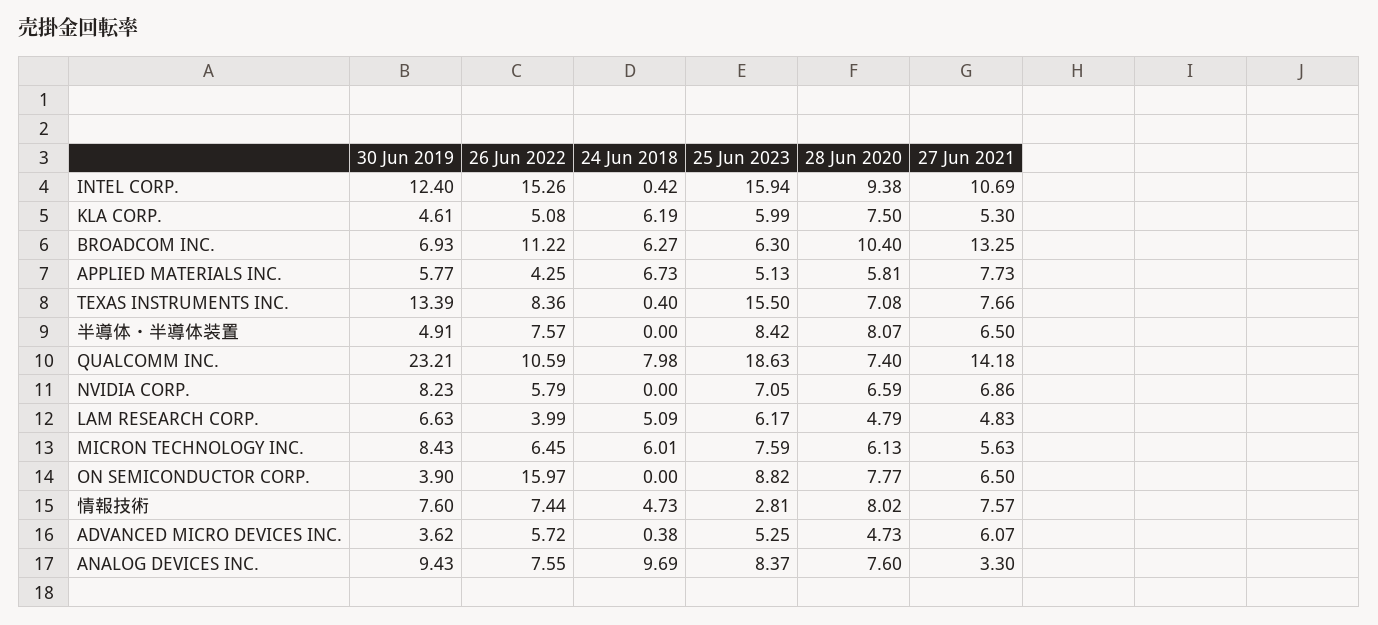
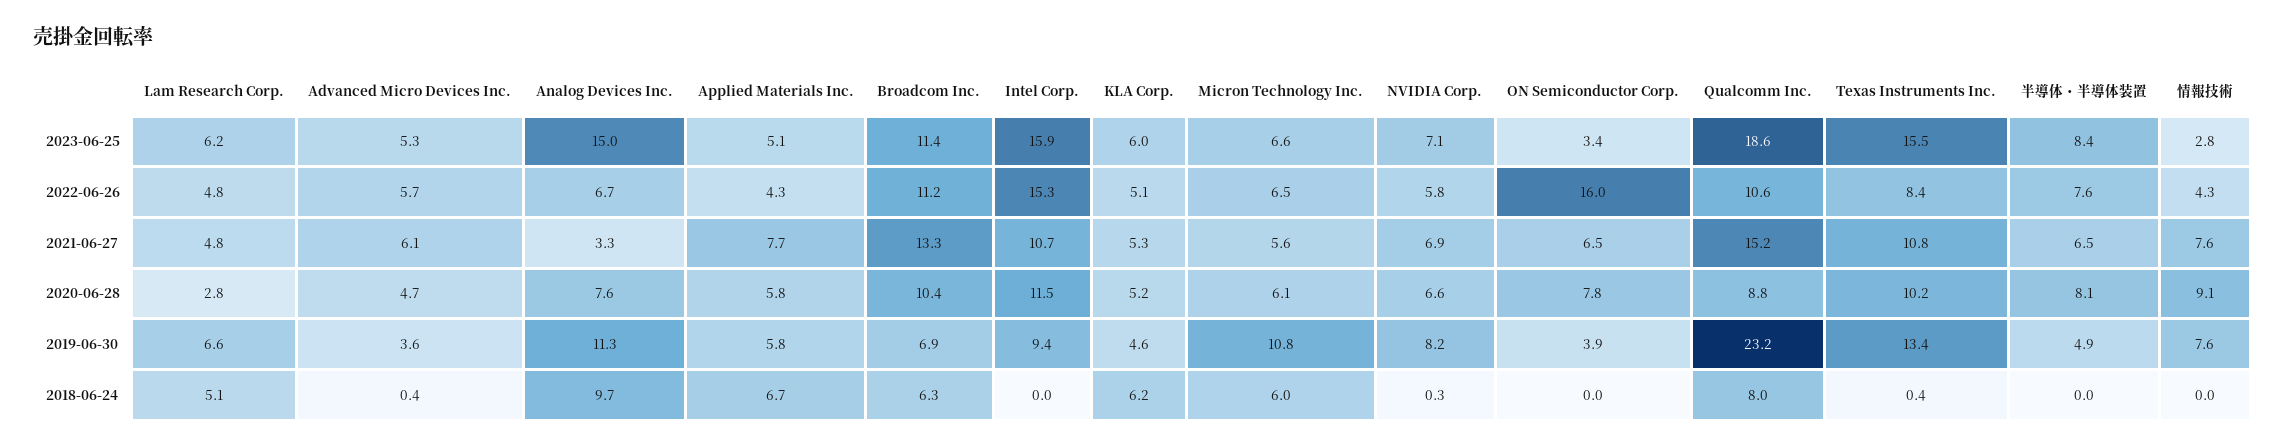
  {
    "30 Jun 2019": {
-     "INTEL CORP.": 12.4,
+     "INTEL CORP.": 9.4,
      "KLA CORP.": 4.61,
      "BROADCOM INC.": 6.93,
      "APPLIED MATERIALS INC.": 5.77,
      "TEXAS INSTRUMENTS INC.": 13.39,
      "半導体・半導体装置": 4.91,
      "QUALCOMM INC.": 23.21,
      "NVIDIA CORP.": 8.23,
      "LAM RESEARCH CORP.": 6.63,
-     "MICRON TECHNOLOGY INC.": 8.43,
+     "MICRON TECHNOLOGY INC.": 10.8,
      "ON SEMICONDUCTOR CORP.": 3.9,
      "情報技術": 7.6,
      "ADVANCED MICRO DEVICES INC.": 3.62,
-     "ANALOG DEVICES INC.": 9.43
+     "ANALOG DEVICES INC.": 11.3
    },
    "26 Jun 2022": {
      "INTEL CORP.": 15.26,
      "KLA CORP.": 5.08,
      "BROADCOM INC.": 11.22,
      "APPLIED MATERIALS INC.": 4.25,
      "TEXAS INSTRUMENTS INC.": 8.36,
      "半導体・半導体装置": 7.57,
      "QUALCOMM INC.": 10.59,
      "NVIDIA CORP.": 5.79,
-     "LAM RESEARCH CORP.": 3.99,
+     "LAM RESEARCH CORP.": 4.8,
      "MICRON TECHNOLOGY INC.": 6.45,
      "ON SEMICONDUCTOR CORP.": 15.97,
-     "情報技術": 7.44,
+     "情報技術": 4.3,
      "ADVANCED MICRO DEVICES INC.": 5.72,
-     "ANALOG DEVICES INC.": 7.55
+     "ANALOG DEVICES INC.": 6.7
    },
    "24 Jun 2018": {
-     "INTEL CORP.": 0.42,
+     "INTEL CORP.": 0,
      "KLA CORP.": 6.19,
      "BROADCOM INC.": 6.27,
      "APPLIED MATERIALS INC.": 6.73,
      "TEXAS INSTRUMENTS INC.": 0.4,
      "半導体・半導体装置": 0,
      "QUALCOMM INC.": 7.98,
-     "NVIDIA CORP.": 0,
+     "NVIDIA CORP.": 0.3,
      "LAM RESEARCH CORP.": 5.09,
      "MICRON TECHNOLOGY INC.": 6.01,
      "ON SEMICONDUCTOR CORP.": 0,
-     "情報技術": 4.73,
+     "情報技術": 0,
      "ADVANCED MICRO DEVICES INC.": 0.38,
      "ANALOG DEVICES INC.": 9.69
    },
    "25 Jun 2023": {
      "INTEL CORP.": 15.94,
      "KLA CORP.": 5.99,
-     "BROADCOM INC.": 6.3,
+     "BROADCOM INC.": 11.4,
      "APPLIED MATERIALS INC.": 5.13,
      "TEXAS INSTRUMENTS INC.": 15.5,
      "半導体・半導体装置": 8.42,
      "QUALCOMM INC.": 18.63,
      "NVIDIA CORP.": 7.05,
      "LAM RESEARCH CORP.": 6.17,
-     "MICRON TECHNOLOGY INC.": 7.59,
+     "MICRON TECHNOLOGY INC.": 6.6,
-     "ON SEMICONDUCTOR CORP.": 8.82,
+     "ON SEMICONDUCTOR CORP.": 3.4,
      "情報技術": 2.81,
      "ADVANCED MICRO DEVICES INC.": 5.25,
-     "ANALOG DEVICES INC.": 8.37
+     "ANALOG DEVICES INC.": 15
    },
    "28 Jun 2020": {
-     "INTEL CORP.": 9.38,
+     "INTEL CORP.": 11.5,
-     "KLA CORP.": 7.5,
+     "KLA CORP.": 5.2,
      "BROADCOM INC.": 10.4,
      "APPLIED MATERIALS INC.": 5.81,
-     "TEXAS INSTRUMENTS INC.": 7.08,
+     "TEXAS INSTRUMENTS INC.": 10.2,
      "半導体・半導体装置": 8.07,
-     "QUALCOMM INC.": 7.4,
+     "QUALCOMM INC.": 8.8,
      "NVIDIA CORP.": 6.59,
-     "LAM RESEARCH CORP.": 4.79,
+     "LAM RESEARCH CORP.": 2.8,
      "MICRON TECHNOLOGY INC.": 6.13,
      "ON SEMICONDUCTOR CORP.": 7.77,
-     "情報技術": 8.02,
+     "情報技術": 9.1,
      "ADVANCED MICRO DEVICES INC.": 4.73,
      "ANALOG DEVICES INC.": 7.6
    },
    "27 Jun 2021": {
      "INTEL CORP.": 10.69,
      "KLA CORP.": 5.3,
      "BROADCOM INC.": 13.25,
      "APPLIED MATERIALS INC.": 7.73,
-     "TEXAS INSTRUMENTS INC.": 7.66,
+     "TEXAS INSTRUMENTS INC.": 10.8,
      "半導体・半導体装置": 6.5,
-     "QUALCOMM INC.": 14.18,
+     "QUALCOMM INC.": 15.2,
      "NVIDIA CORP.": 6.86,
      "LAM RESEARCH CORP.": 4.83,
      "MICRON TECHNOLOGY INC.": 5.63,
      "ON SEMICONDUCTOR CORP.": 6.5,
      "情報技術": 7.57,
      "ADVANCED MICRO DEVICES INC.": 6.07,
      "ANALOG DEVICES INC.": 3.3
    }
  }

